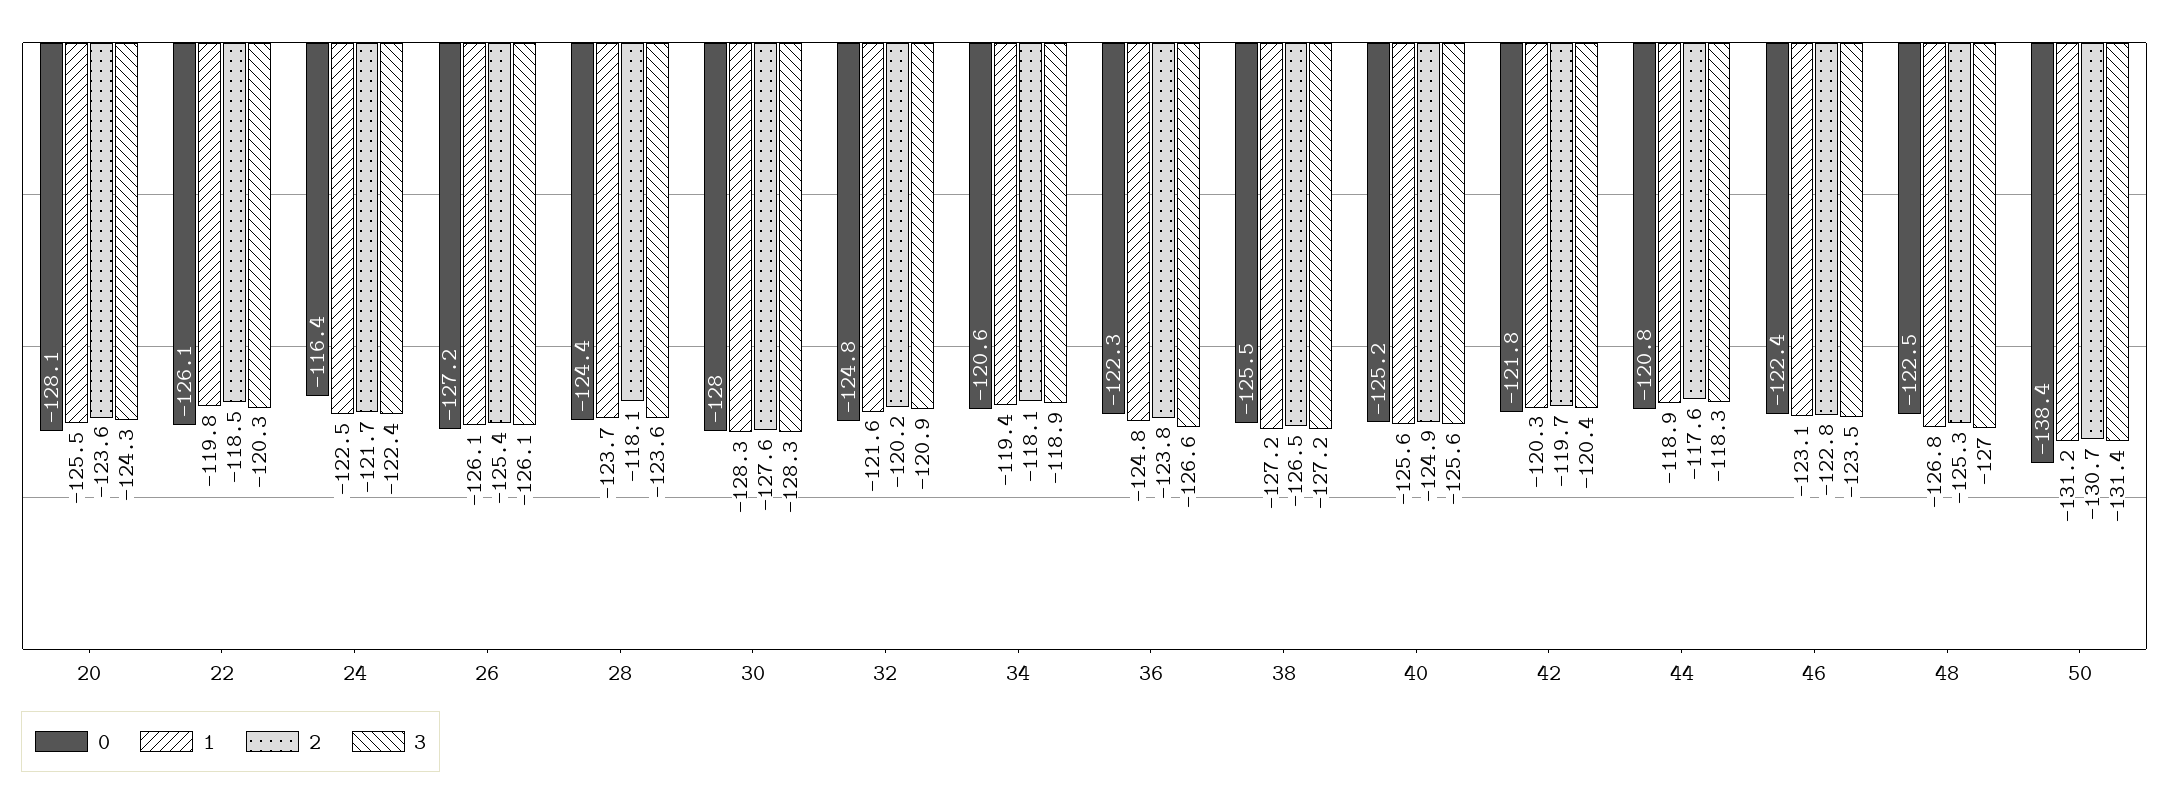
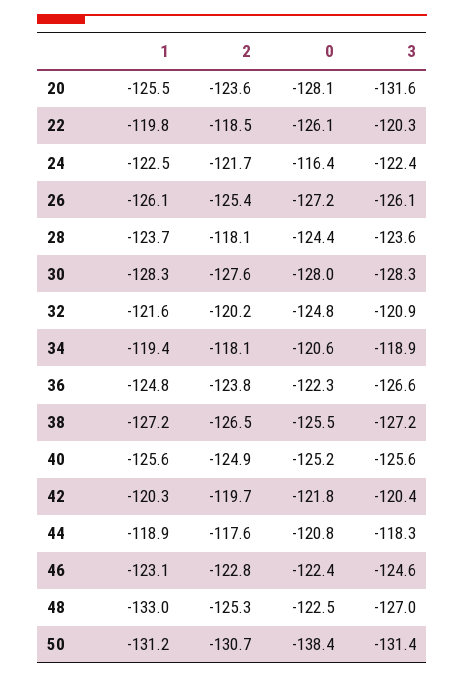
  {
    "0": {
      "20": -128.1,
      "22": -126.1,
      "24": -116.4,
      "26": -127.2,
      "28": -124.4,
      "30": -128,
      "32": -124.8,
      "34": -120.6,
      "36": -122.3,
      "38": -125.5,
      "40": -125.2,
      "42": -121.8,
      "44": -120.8,
      "46": -122.4,
      "48": -122.5,
      "50": -138.4
    },
    "1": {
      "20": -125.5,
      "22": -119.8,
      "24": -122.5,
      "26": -126.1,
      "28": -123.7,
      "30": -128.3,
      "32": -121.6,
      "34": -119.4,
      "36": -124.8,
      "38": -127.2,
      "40": -125.6,
      "42": -120.3,
      "44": -118.9,
      "46": -123.1,
-     "48": -126.8,
+     "48": -133,
      "50": -131.2
    },
    "2": {
      "20": -123.6,
      "22": -118.5,
      "24": -121.7,
      "26": -125.4,
      "28": -118.1,
      "30": -127.6,
      "32": -120.2,
      "34": -118.1,
      "36": -123.8,
      "38": -126.5,
      "40": -124.9,
      "42": -119.7,
      "44": -117.6,
      "46": -122.8,
      "48": -125.3,
      "50": -130.7
    },
    "3": {
-     "20": -124.3,
+     "20": -131.6,
      "22": -120.3,
      "24": -122.4,
      "26": -126.1,
      "28": -123.6,
      "30": -128.3,
      "32": -120.9,
      "34": -118.9,
      "36": -126.6,
      "38": -127.2,
      "40": -125.6,
      "42": -120.4,
      "44": -118.3,
-     "46": -123.5,
+     "46": -124.6,
      "48": -127,
      "50": -131.4
    }
  }

